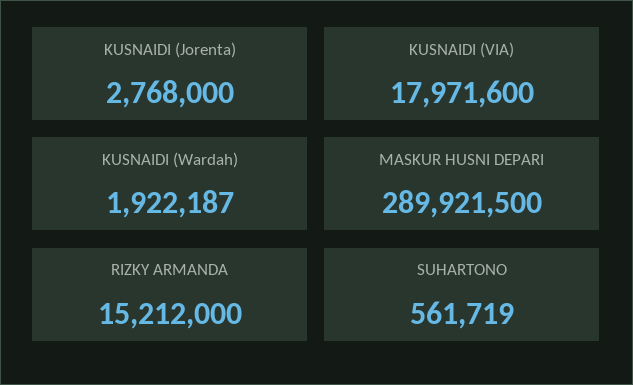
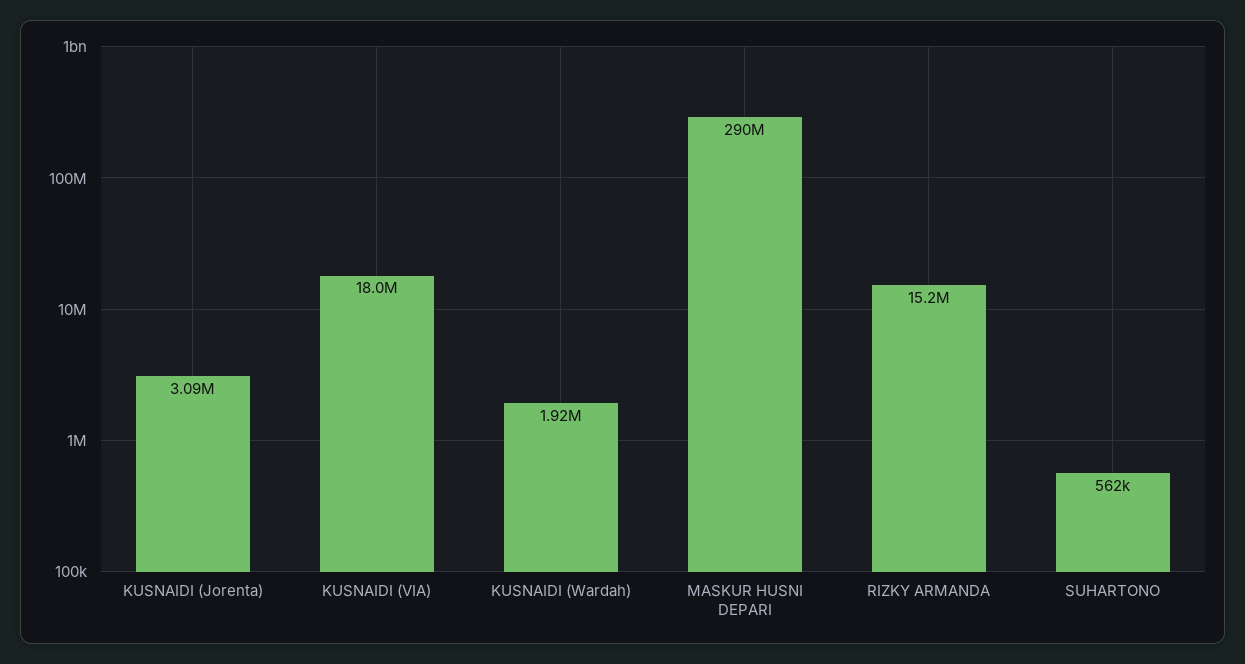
  {
-   "KUSNAIDI (Jorenta)": 2768000,
+   "KUSNAIDI (Jorenta)": 3090000,
    "KUSNAIDI (VIA)": 17971600,
    "KUSNAIDI (Wardah)": 1922187,
    "MASKUR HUSNI DEPARI": 289921500,
    "RIZKY ARMANDA": 15212000,
    "SUHARTONO": 561719
  }

